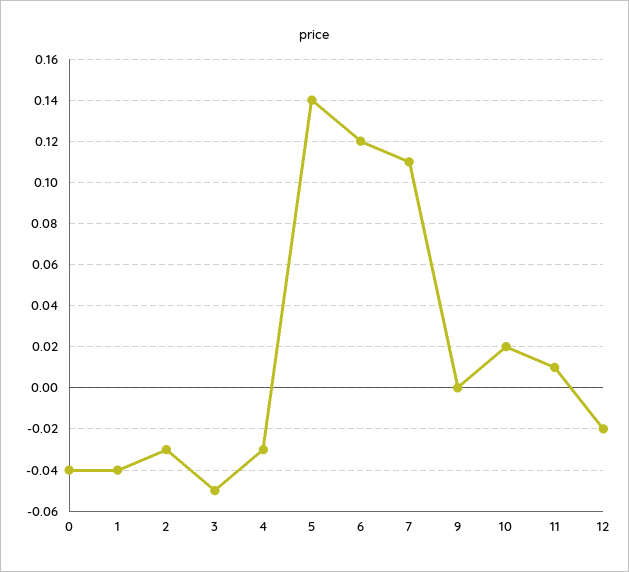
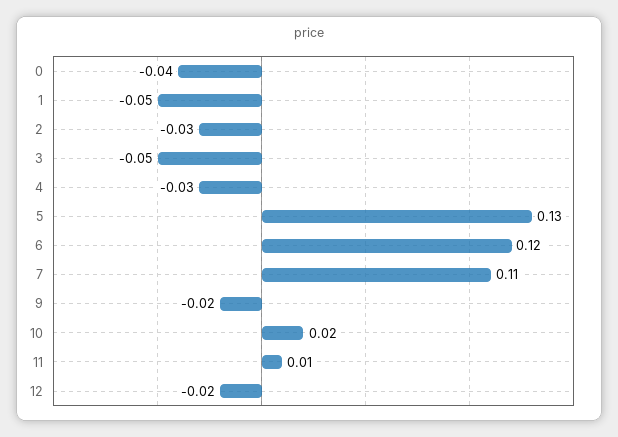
  {
    "0": -0.04,
-   "1": -0.04,
+   "1": -0.05,
    "2": -0.03,
    "3": -0.05,
    "4": -0.03,
-   "5": 0.14,
+   "5": 0.13,
    "6": 0.12,
    "7": 0.11,
-   "9": 0,
+   "9": -0.02,
    "10": 0.02,
    "11": 0.01,
    "12": -0.02
  }

